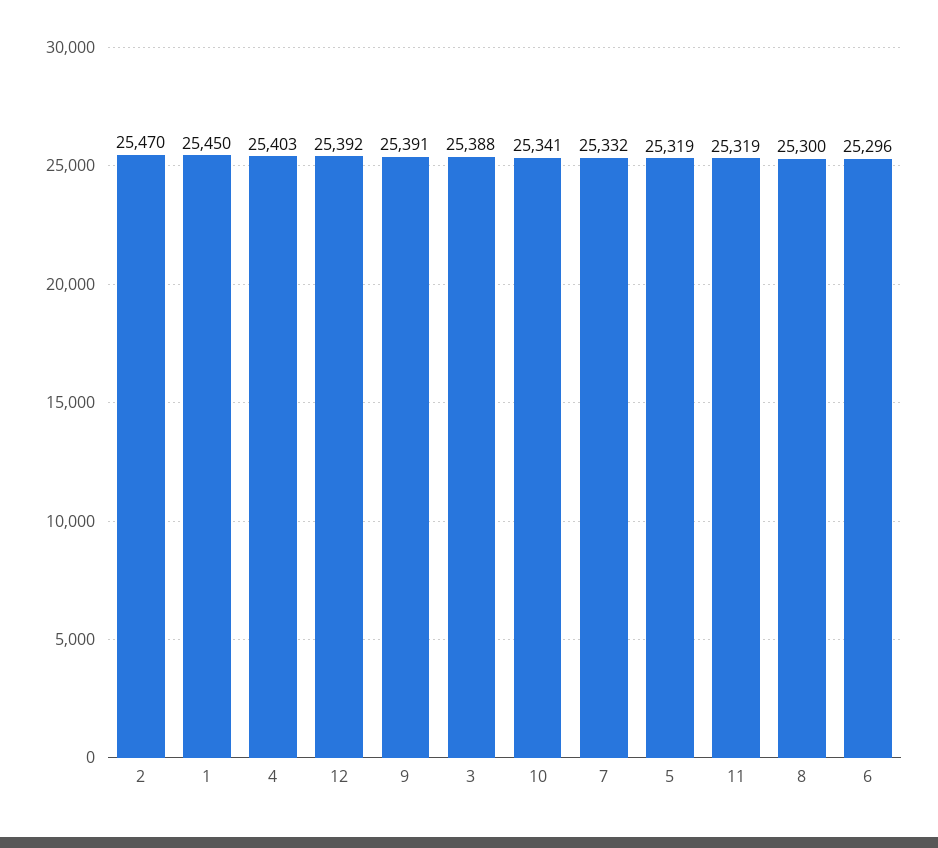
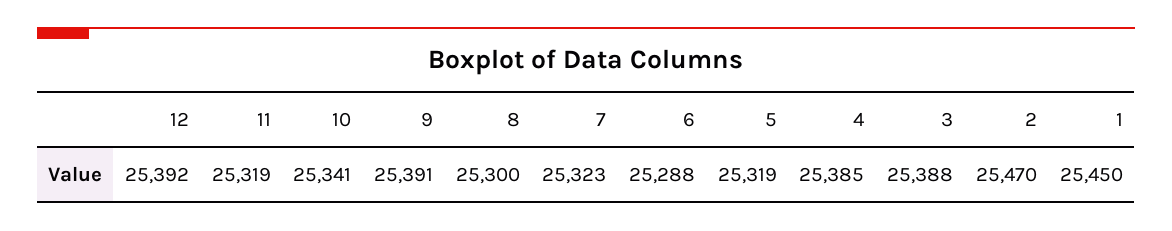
  {
    "2": 25470,
    "1": 25450,
-   "4": 25403,
+   "4": 25385,
    "12": 25392,
    "9": 25391,
    "3": 25388,
    "10": 25341,
-   "7": 25332,
+   "7": 25323,
    "5": 25319,
    "11": 25319,
    "8": 25300,
-   "6": 25296
+   "6": 25288
  }

